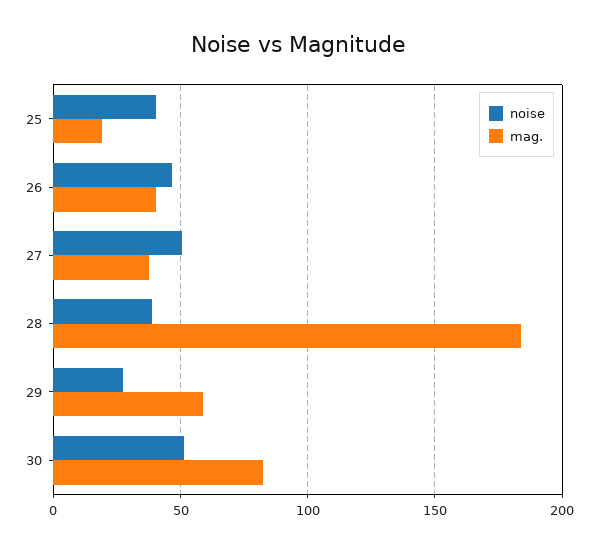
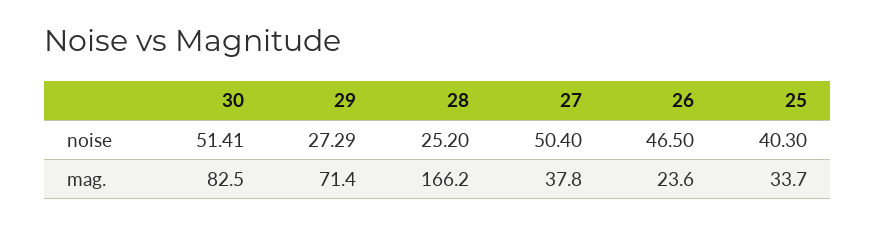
  {
    "noise": {
      "25": 40.3,
      "26": 46.5,
      "27": 50.4,
-     "28": 40,
+     "28": 25.2,
      "29": 27.29,
      "30": 51.41
    },
    "mag.": {
-     "25": 20,
+     "25": 33.7,
-     "26": 40,
+     "26": 23.6,
      "27": 37.8,
-     "28": 185,
+     "28": 166.2,
-     "29": 60,
+     "29": 71.4,
      "30": 82.5
    }
  }

